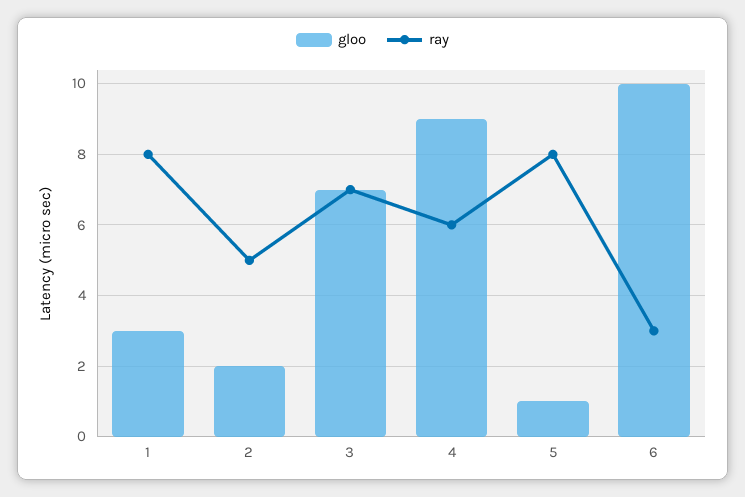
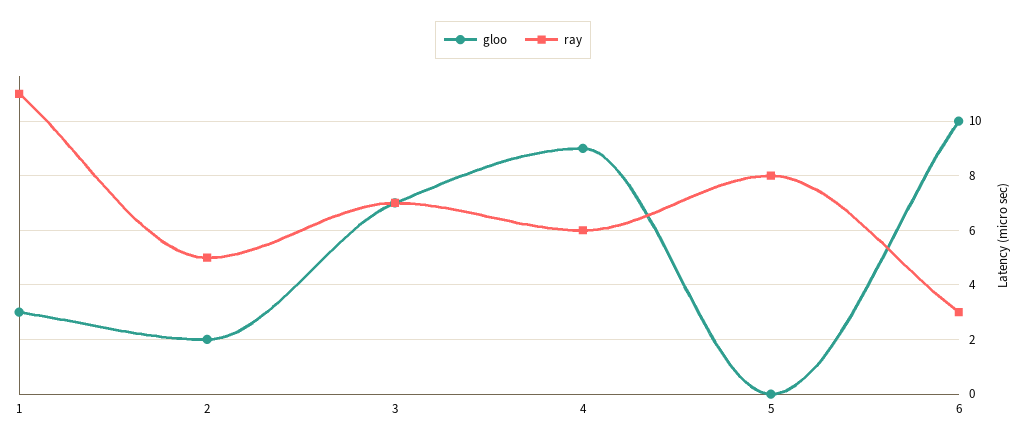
  {
    "gloo": {
      "1": 3,
      "2": 2,
      "3": 7,
      "4": 9,
-     "5": 1,
+     "5": 0,
      "6": 10
    },
    "ray": {
-     "1": 8,
+     "1": 11,
      "2": 5,
      "3": 7,
      "4": 6,
      "5": 8,
      "6": 3
    }
  }

